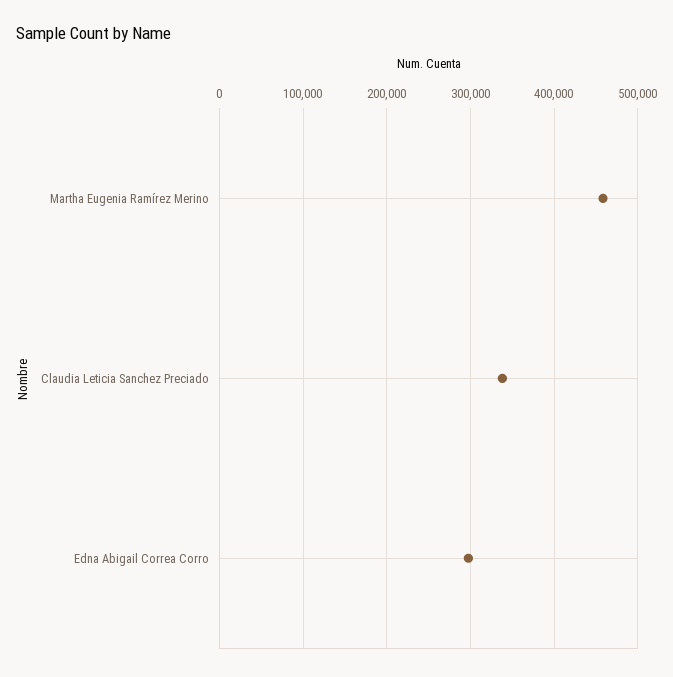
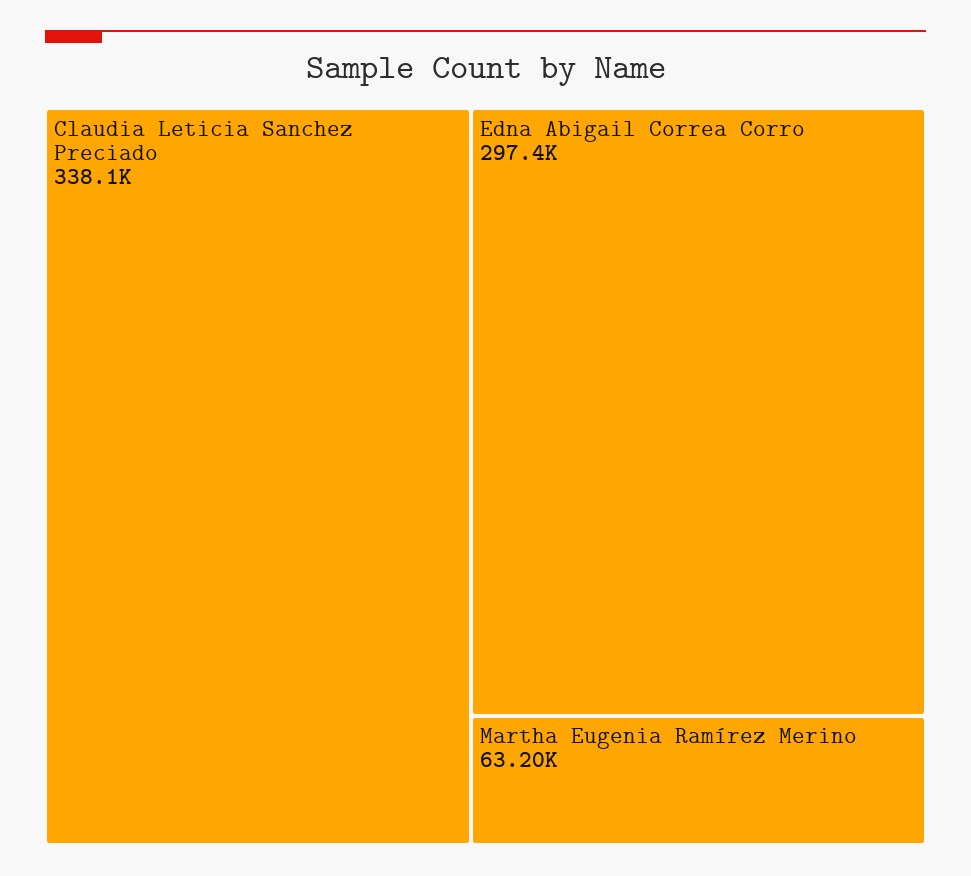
  {
-   "Martha Eugenia Ramírez Merino": 460000,
+   "Martha Eugenia Ramírez Merino": 63200,
    "Claudia Leticia Sanchez Preciado": 338100,
    "Edna Abigail Correa Corro": 297400
  }

